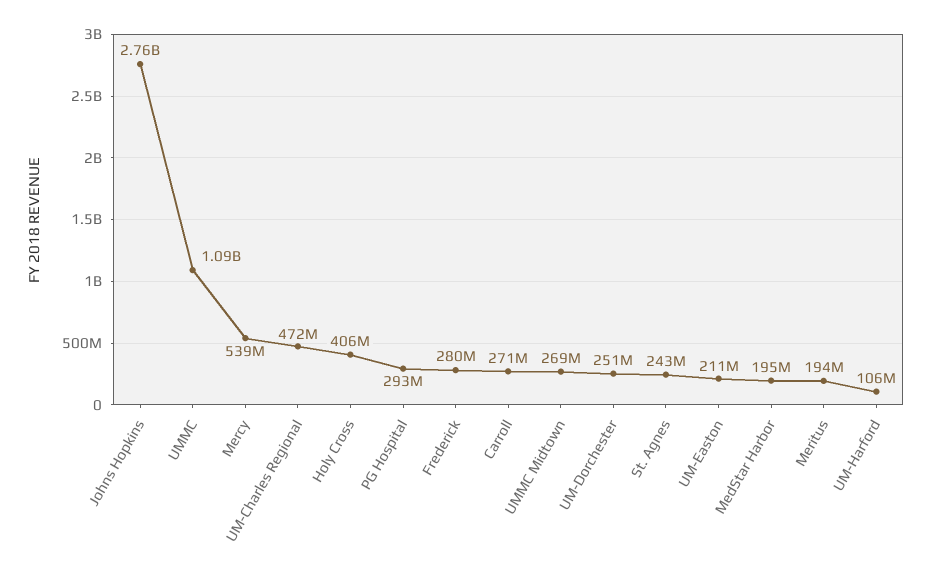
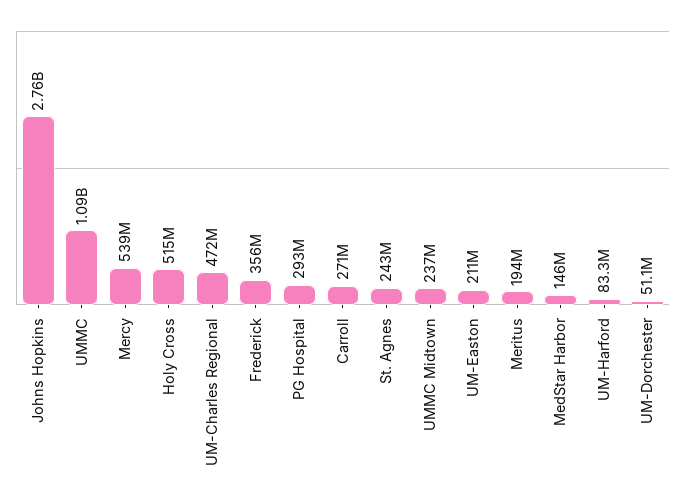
  {
    "Johns Hopkins": 2760000000,
    "UMMC": 1090000000,
    "Mercy": 539000000,
    "UM-Charles Regional": 472000000,
-   "Holy Cross": 406000000,
+   "Holy Cross": 515000000,
    "PG Hospital": 293000000,
-   "Frederick": 280000000,
+   "Frederick": 356000000,
    "Carroll": 271000000,
-   "UMMC Midtown": 269000000,
+   "UMMC Midtown": 237000000,
-   "UM-Dorchester": 251000000,
+   "UM-Dorchester": 51100000,
    "St. Agnes": 243000000,
    "UM-Easton": 211000000,
-   "MedStar Harbor": 195000000,
+   "MedStar Harbor": 146000000,
    "Meritus": 194000000,
-   "UM-Harford": 106000000
+   "UM-Harford": 83300000
  }

